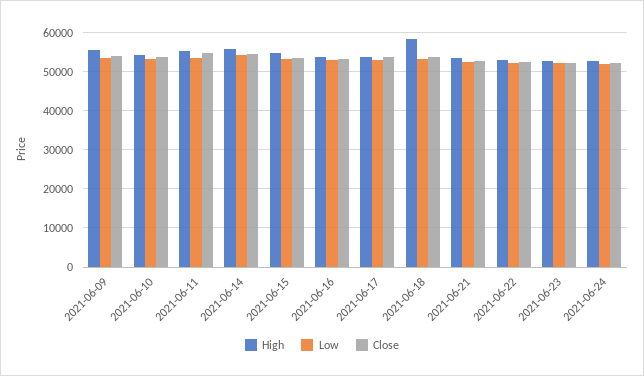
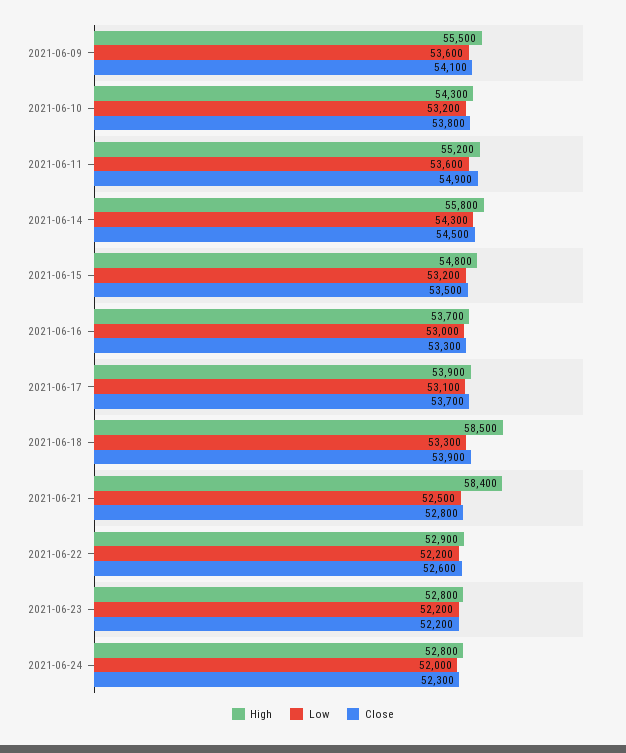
  {
    "High": {
      "2021-06-09": 55500,
      "2021-06-10": 54300,
      "2021-06-11": 55200,
      "2021-06-14": 55800,
      "2021-06-15": 54800,
      "2021-06-16": 53700,
      "2021-06-17": 53900,
      "2021-06-18": 58500,
-     "2021-06-21": 54000,
+     "2021-06-21": 58400,
      "2021-06-22": 52900,
      "2021-06-23": 52800,
      "2021-06-24": 52800
    },
    "Low": {
      "2021-06-09": 53600,
      "2021-06-10": 53200,
      "2021-06-11": 53600,
      "2021-06-14": 54300,
      "2021-06-15": 53200,
      "2021-06-16": 53000,
      "2021-06-17": 53100,
      "2021-06-18": 53300,
      "2021-06-21": 52500,
      "2021-06-22": 52200,
      "2021-06-23": 52200,
      "2021-06-24": 52000
    },
    "Close": {
      "2021-06-09": 54100,
      "2021-06-10": 53800,
      "2021-06-11": 54900,
      "2021-06-14": 54500,
      "2021-06-15": 53500,
      "2021-06-16": 53300,
      "2021-06-17": 53700,
      "2021-06-18": 53900,
      "2021-06-21": 52800,
      "2021-06-22": 52600,
      "2021-06-23": 52200,
      "2021-06-24": 52300
    }
  }

